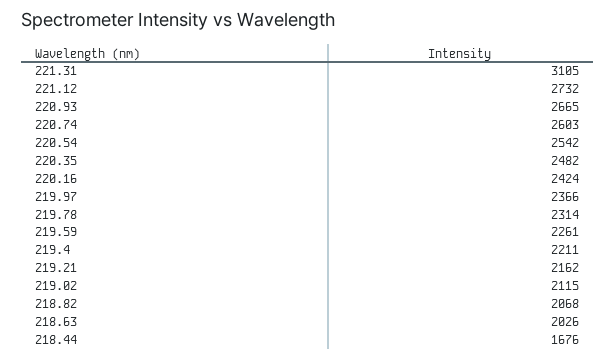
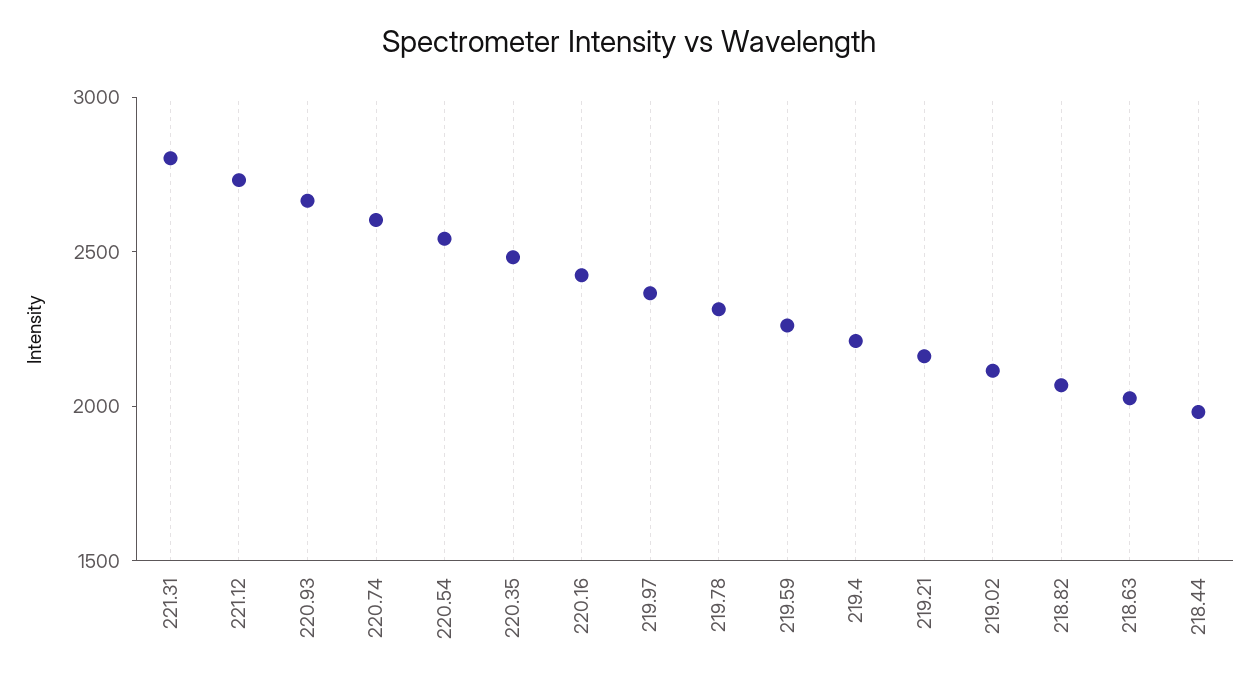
  {
-   "221.31": 3105,
+   "221.31": 2800,
    "221.12": 2732,
    "220.93": 2665,
    "220.74": 2603,
    "220.54": 2542,
    "220.35": 2482,
    "220.16": 2424,
    "219.97": 2366,
    "219.78": 2314,
    "219.59": 2261,
    "219.4": 2211,
    "219.21": 2162,
    "219.02": 2115,
    "218.82": 2068,
    "218.63": 2026,
-   "218.44": 1676
+   "218.44": 2000
  }

